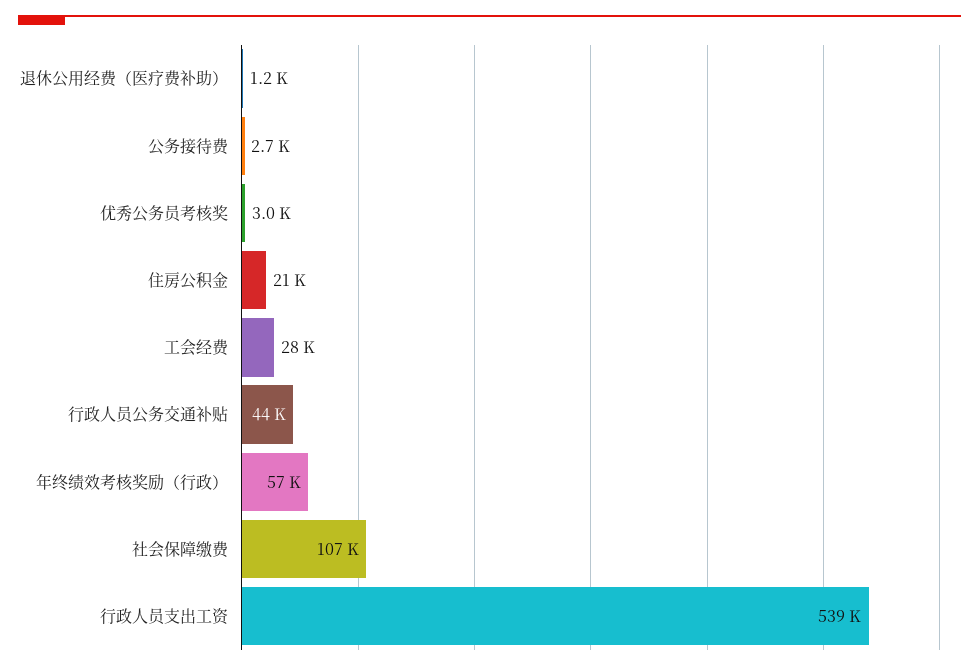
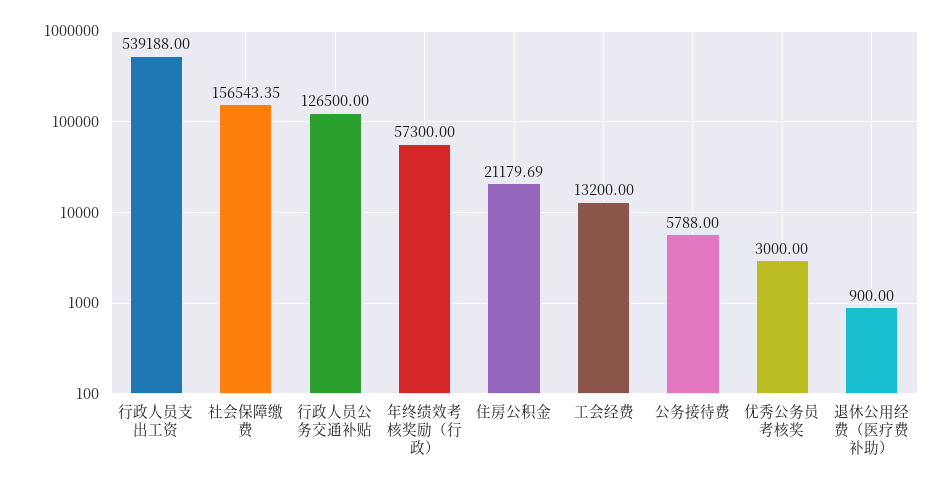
  {
-   "退休公用经费（医疗费补助）": 1200,
+   "退休公用经费（医疗费补助）": 900,
-   "公务接待费": 2700,
+   "公务接待费": 5788,
    "优秀公务员考核奖": 3000,
    "住房公积金": 21179.69,
-   "工会经费": 28000,
+   "工会经费": 13200,
-   "行政人员公务交通补贴": 44000,
+   "行政人员公务交通补贴": 126500,
    "年终绩效考核奖励（行政）": 57300,
-   "社会保障缴费": 107000,
+   "社会保障缴费": 156543.35,
    "行政人员支出工资": 539188
  }

